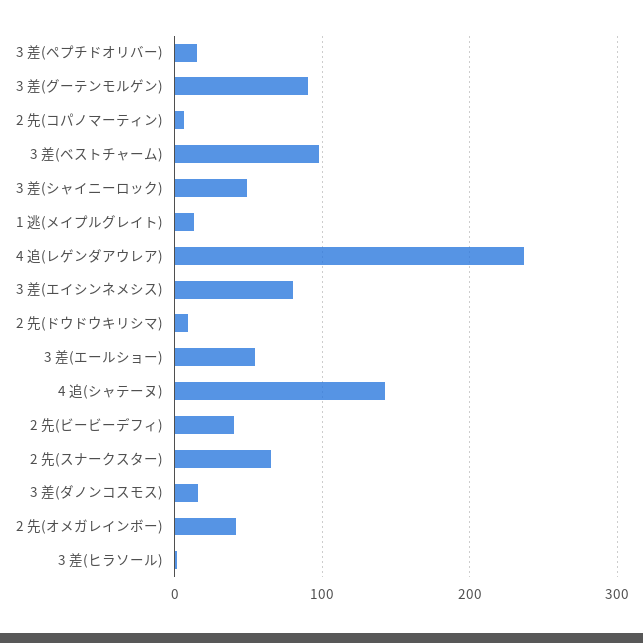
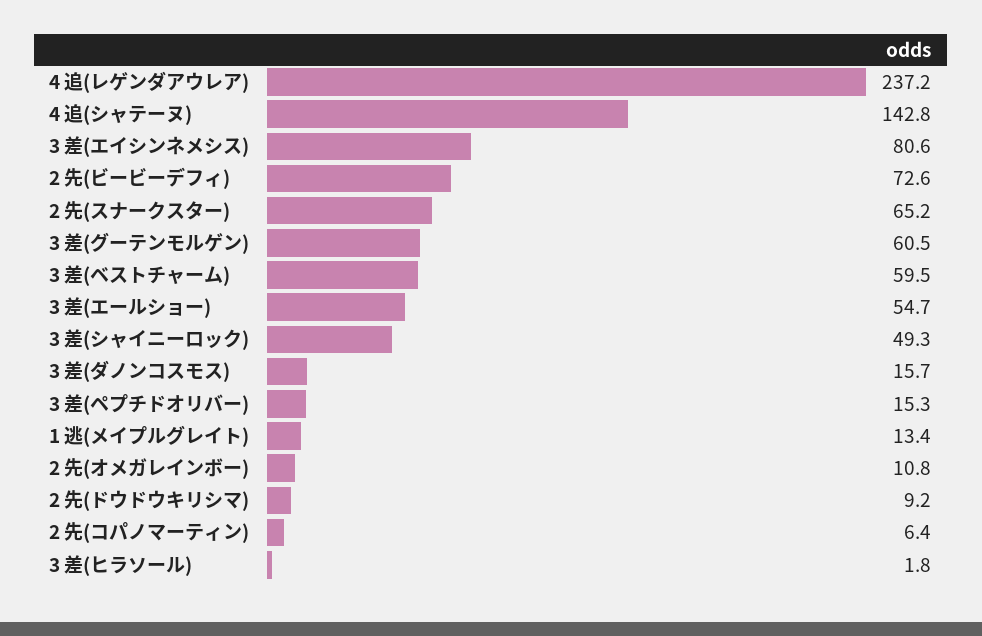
  {
    "3 差(ペプチドオリバー)": 15.3,
-   "3 差(グーテンモルゲン)": 90,
+   "3 差(グーテンモルゲン)": 60.5,
    "2 先(コパノマーティン)": 6.4,
-   "3 差(ベストチャーム)": 100,
+   "3 差(ベストチャーム)": 59.5,
    "3 差(シャイニーロック)": 49.3,
    "1 逃(メイプルグレイト)": 13.4,
    "4 追(レゲンダアウレア)": 237.2,
    "3 差(エイシンネメシス)": 80.6,
    "2 先(ドウドウキリシマ)": 9.2,
    "3 差(エールショー)": 54.7,
    "4 追(シャテーヌ)": 142.8,
-   "2 先(ビービーデフィ)": 40,
+   "2 先(ビービーデフィ)": 72.6,
    "2 先(スナークスター)": 65.2,
    "3 差(ダノンコスモス)": 15.7,
-   "2 先(オメガレインボー)": 40,
+   "2 先(オメガレインボー)": 10.8,
    "3 差(ヒラソール)": 1.8
  }

